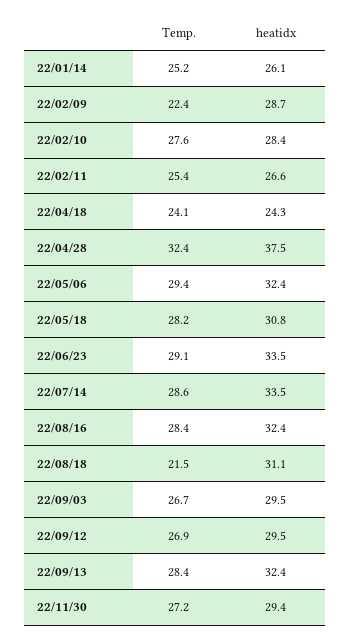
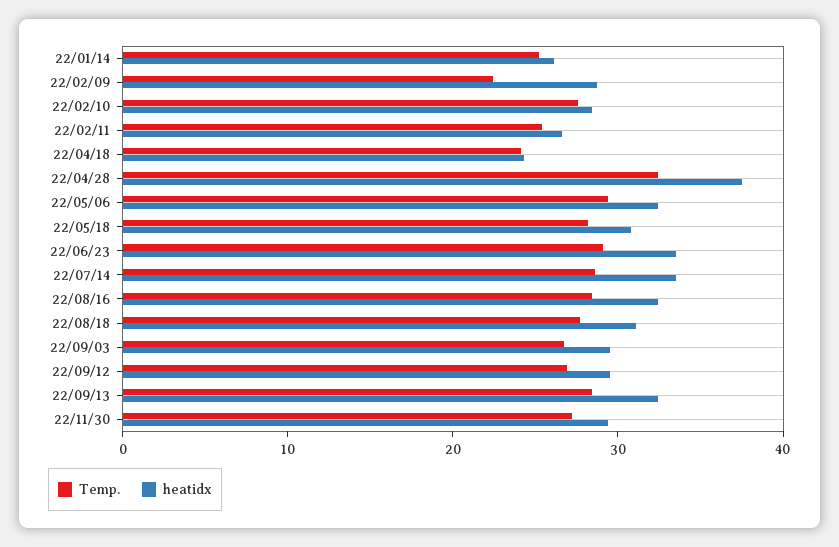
  {
    "Temp.": {
      "22/01/14": 25.2,
      "22/02/09": 22.4,
      "22/02/10": 27.6,
      "22/02/11": 25.4,
      "22/04/18": 24.1,
      "22/04/28": 32.4,
      "22/05/06": 29.4,
      "22/05/18": 28.2,
      "22/06/23": 29.1,
      "22/07/14": 28.6,
      "22/08/16": 28.4,
-     "22/08/18": 21.5,
+     "22/08/18": 28,
      "22/09/03": 26.7,
      "22/09/12": 26.9,
      "22/09/13": 28.4,
      "22/11/30": 27.2
    },
    "heatidx": {
      "22/01/14": 26.1,
      "22/02/09": 28.7,
      "22/02/10": 28.4,
      "22/02/11": 26.6,
      "22/04/18": 24.3,
      "22/04/28": 37.5,
      "22/05/06": 32.4,
      "22/05/18": 30.8,
      "22/06/23": 33.5,
      "22/07/14": 33.5,
      "22/08/16": 32.4,
      "22/08/18": 31.1,
      "22/09/03": 29.5,
      "22/09/12": 29.5,
      "22/09/13": 32.4,
      "22/11/30": 29.4
    }
  }

